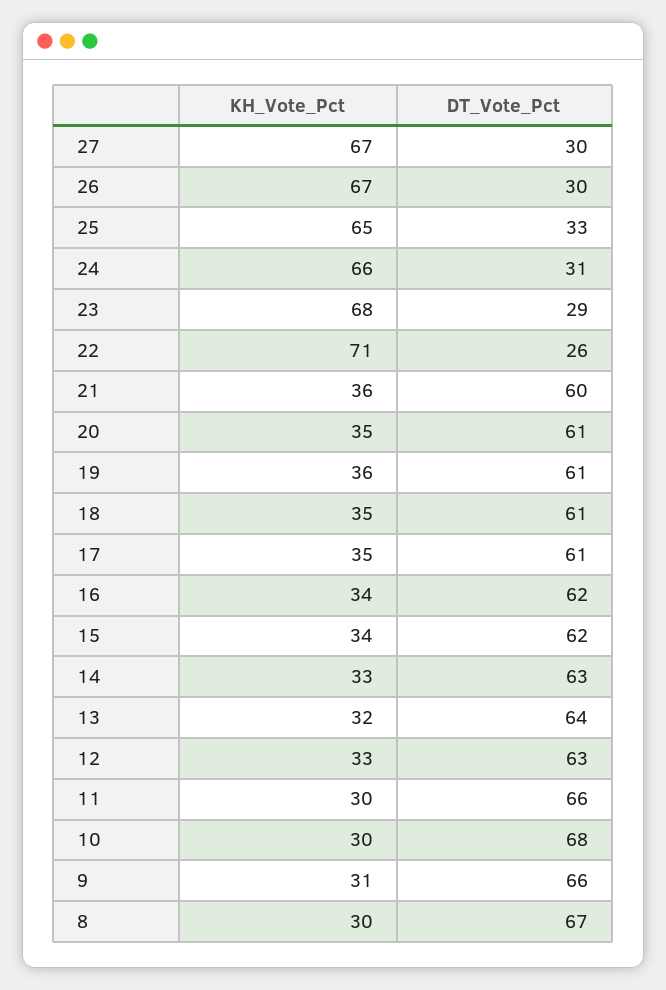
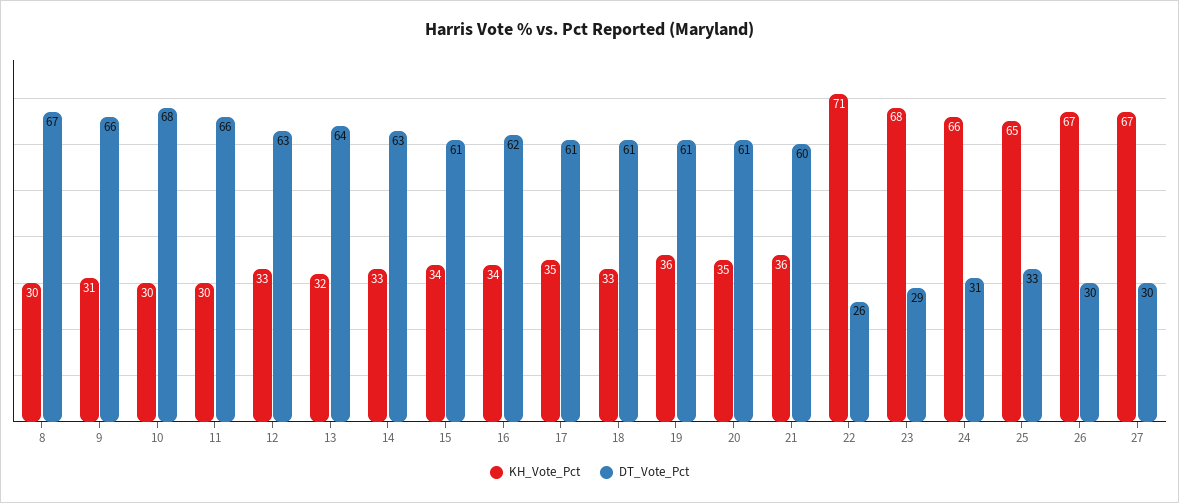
  {
    "KH_Vote_Pct": {
      "27": 67,
      "26": 67,
      "25": 65,
      "24": 66,
      "23": 68,
      "22": 71,
      "21": 36,
      "20": 35,
      "19": 36,
-     "18": 35,
+     "18": 33,
      "17": 35,
      "16": 34,
      "15": 34,
      "14": 33,
      "13": 32,
      "12": 33,
      "11": 30,
      "10": 30,
      "9": 31,
      "8": 30
    },
    "DT_Vote_Pct": {
      "27": 30,
      "26": 30,
      "25": 33,
      "24": 31,
      "23": 29,
      "22": 26,
      "21": 60,
      "20": 61,
      "19": 61,
      "18": 61,
      "17": 61,
      "16": 62,
-     "15": 62,
+     "15": 61,
      "14": 63,
      "13": 64,
      "12": 63,
      "11": 66,
      "10": 68,
      "9": 66,
      "8": 67
    }
  }

